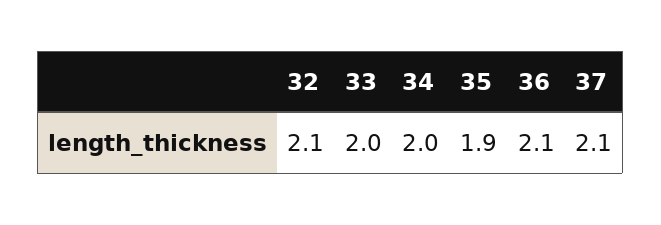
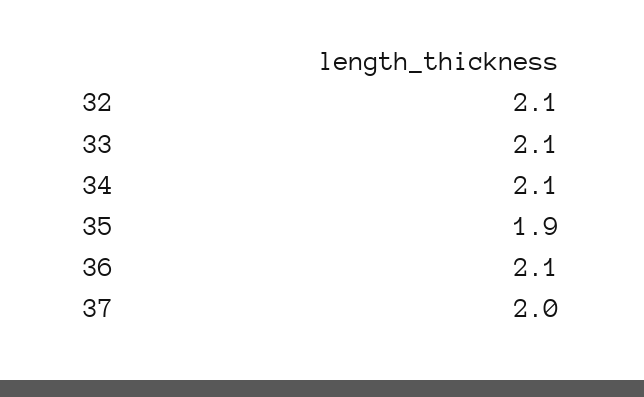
  {
    "32": 2.1,
-   "33": 2,
+   "33": 2.1,
-   "34": 2,
+   "34": 2.1,
    "35": 1.9,
    "36": 2.1,
-   "37": 2.1
+   "37": 2
  }

